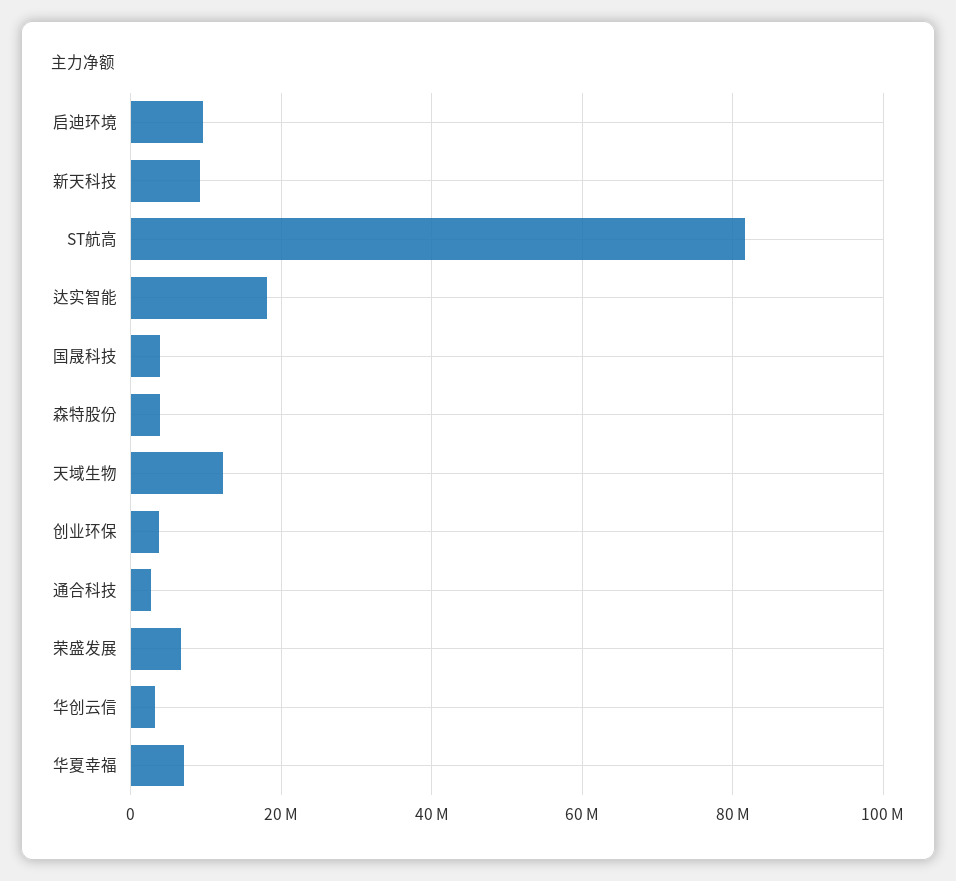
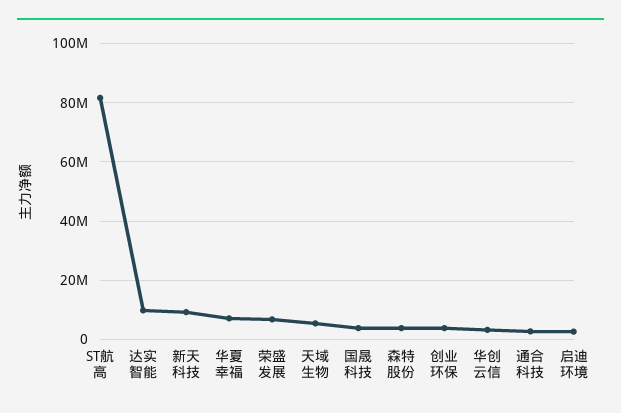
  {
-   "启迪环境": 10000000,
+   "启迪环境": 2500000,
    "新天科技": 10000000,
    "ST航高": 82000000,
-   "达实智能": 18000000,
+   "达实智能": 10000000,
    "国晟科技": 4000000,
    "森特股份": 4000000,
-   "天域生物": 12000000,
+   "天域生物": 5000000,
    "创业环保": 4000000,
    "通合科技": 2000000,
    "荣盛发展": 6000000,
    "华创云信": 4000000,
    "华夏幸福": 8000000
  }

